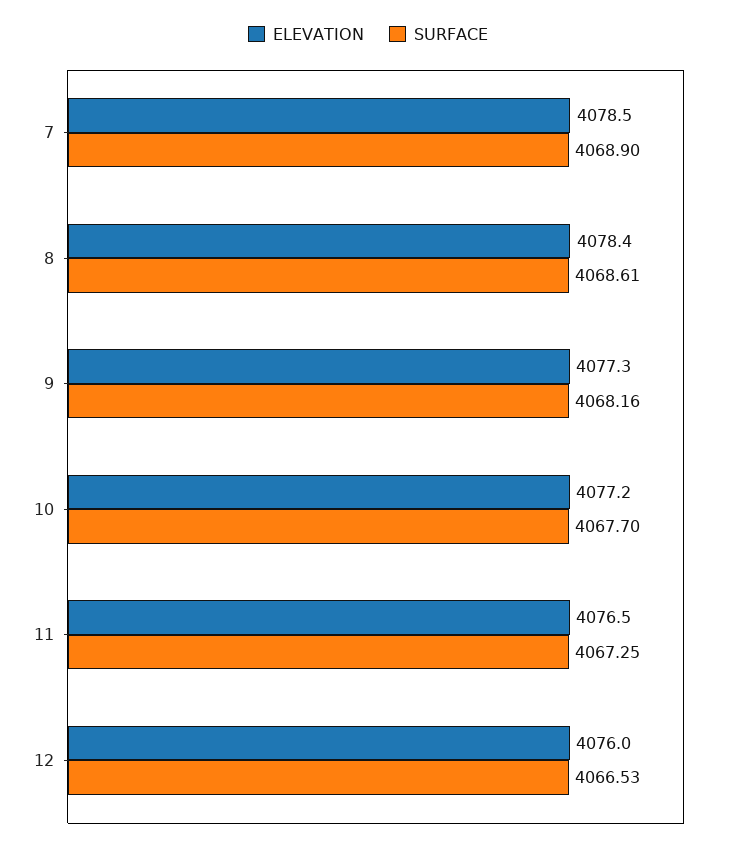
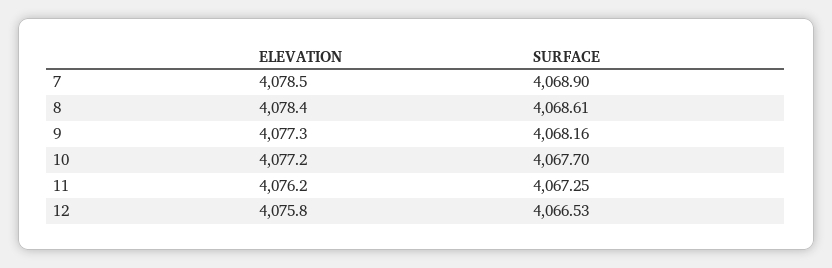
  {
    "ELEVATION": {
      "7": 4078.5,
      "8": 4078.4,
      "9": 4077.3,
      "10": 4077.2,
-     "11": 4076.5,
+     "11": 4076.2,
-     "12": 4076
+     "12": 4075.8
    },
    "SURFACE": {
      "7": 4068.9,
      "8": 4068.61,
      "9": 4068.16,
      "10": 4067.7,
      "11": 4067.25,
      "12": 4066.53
    }
  }

